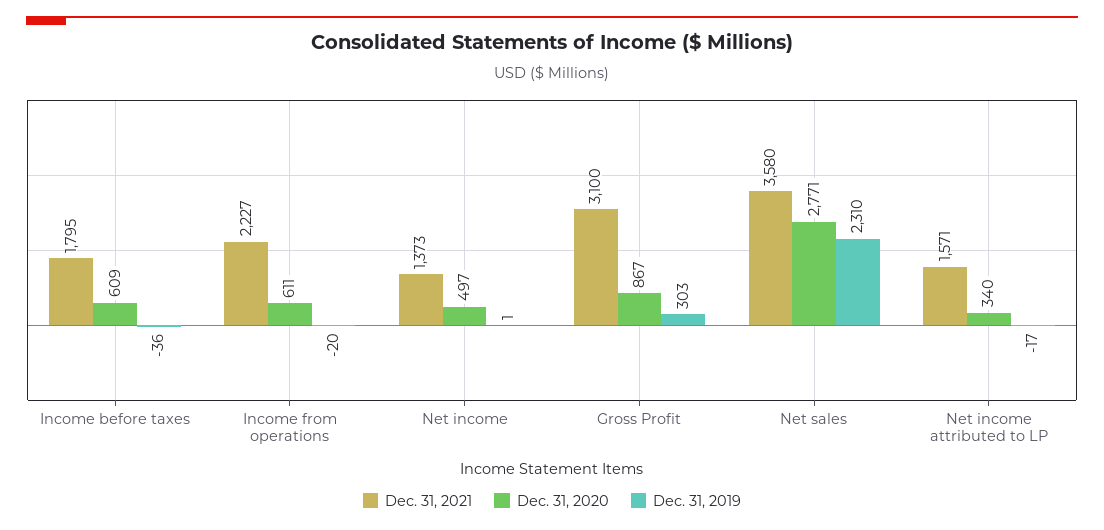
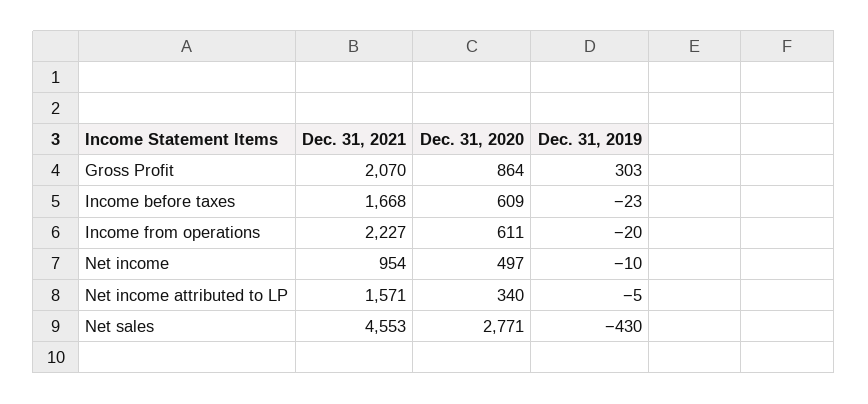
  {
    "Dec. 31, 2021": {
-     "Income before taxes": 1795,
+     "Income before taxes": 1668,
      "Income from operations": 2227,
-     "Net income": 1373,
+     "Net income": 954,
-     "Gross Profit": 3100,
+     "Gross Profit": 2070,
-     "Net sales": 3580,
+     "Net sales": 4553,
      "Net income attributed to LP": 1571
    },
    "Dec. 31, 2020": {
      "Income before taxes": 609,
      "Income from operations": 611,
      "Net income": 497,
-     "Gross Profit": 867,
+     "Gross Profit": 864,
      "Net sales": 2771,
      "Net income attributed to LP": 340
    },
    "Dec. 31, 2019": {
-     "Income before taxes": -36,
+     "Income before taxes": -23,
      "Income from operations": -20,
-     "Net income": 1,
+     "Net income": -10,
      "Gross Profit": 303,
-     "Net sales": 2310,
+     "Net sales": -430,
-     "Net income attributed to LP": -17
+     "Net income attributed to LP": -5
    }
  }

